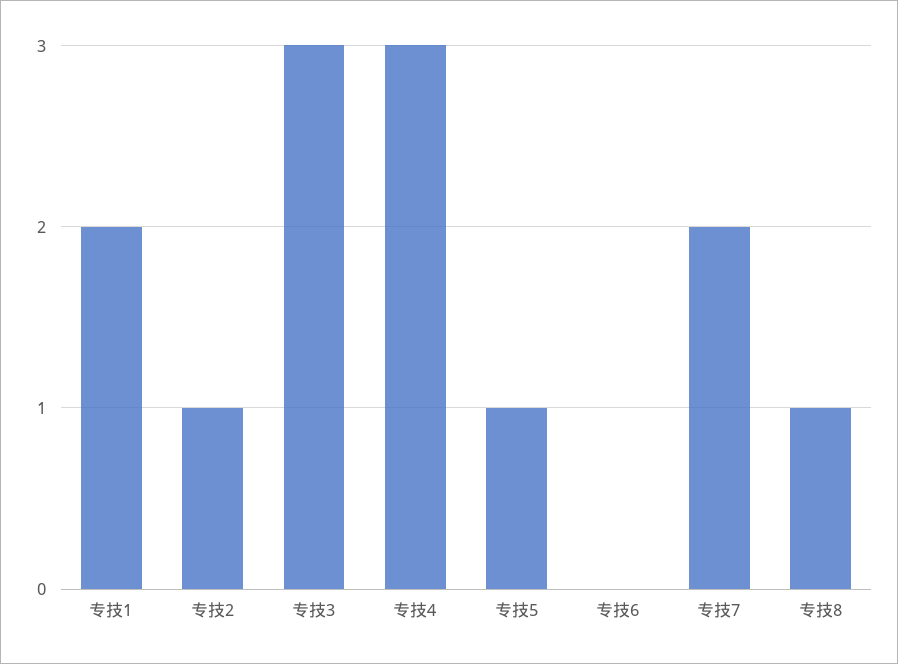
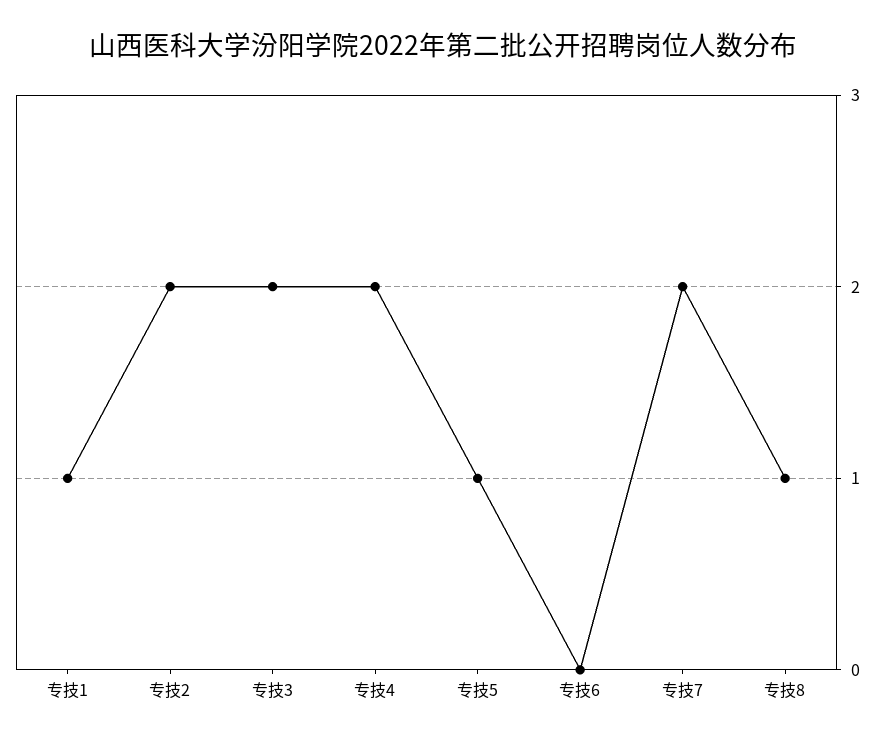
  {
-   "专技1": 2,
+   "专技1": 1,
-   "专技2": 1,
+   "专技2": 2,
-   "专技3": 3,
+   "专技3": 2,
-   "专技4": 3,
+   "专技4": 2,
    "专技5": 1,
    "专技6": 0,
    "专技7": 2,
    "专技8": 1
  }

